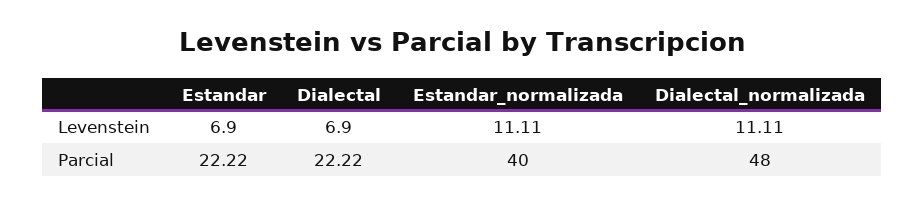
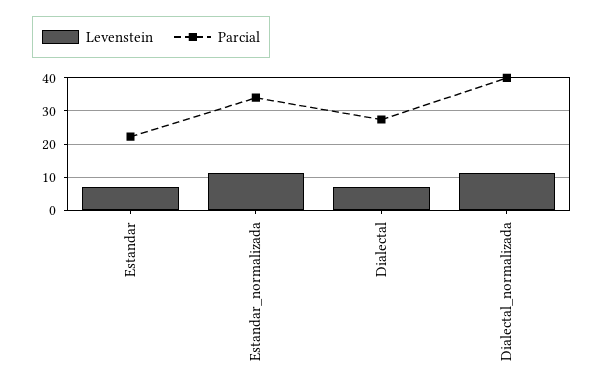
  {
    "Levenstein": {
      "Estandar": 6.9,
      "Dialectal": 6.9,
      "Estandar_normalizada": 11.11,
      "Dialectal_normalizada": 11.11
    },
    "Parcial": {
      "Estandar": 22.22,
-     "Dialectal": 22.22,
+     "Dialectal": 28,
-     "Estandar_normalizada": 40,
+     "Estandar_normalizada": 34,
-     "Dialectal_normalizada": 48
+     "Dialectal_normalizada": 40
    }
  }

